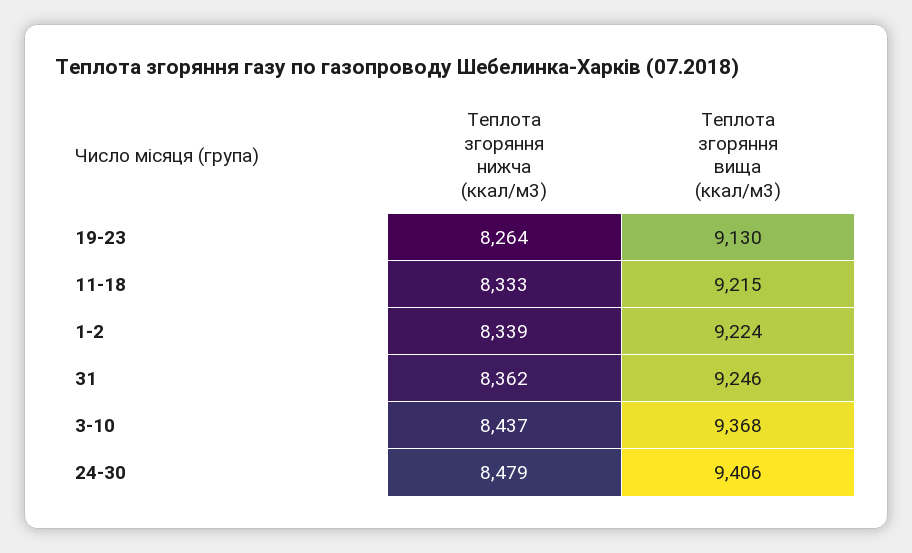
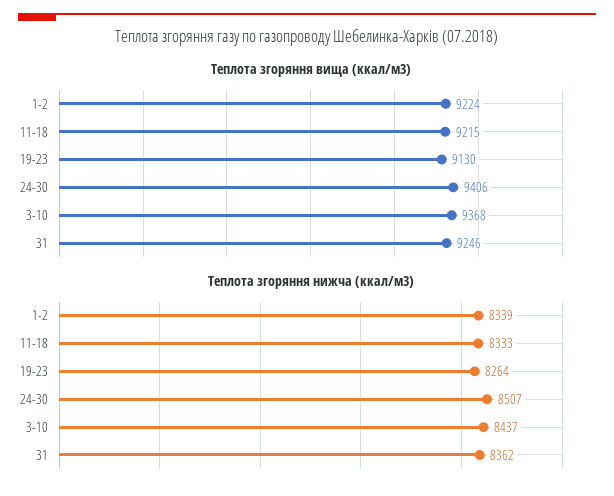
  {
    "Теплота згоряння нижча (ккал/м3)": {
      "19-23": 8264,
      "11-18": 8333,
      "1-2": 8339,
      "31": 8362,
      "3-10": 8437,
-     "24-30": 8479
+     "24-30": 8507
    },
    "Теплота згоряння вища (ккал/м3)": {
      "19-23": 9130,
      "11-18": 9215,
      "1-2": 9224,
      "31": 9246,
      "3-10": 9368,
      "24-30": 9406
    }
  }

